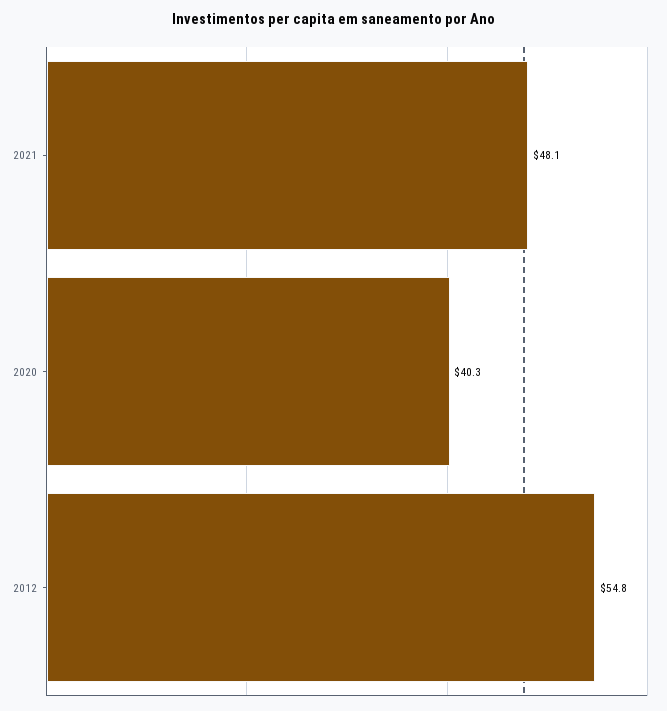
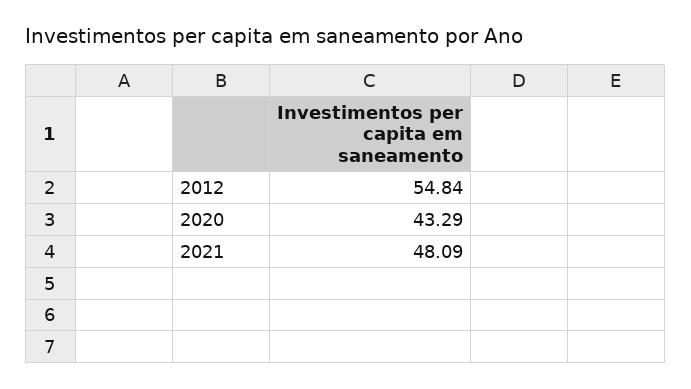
  {
    "2021": 48.09,
-   "2020": 40.3,
+   "2020": 43.29,
    "2012": 54.84
  }

